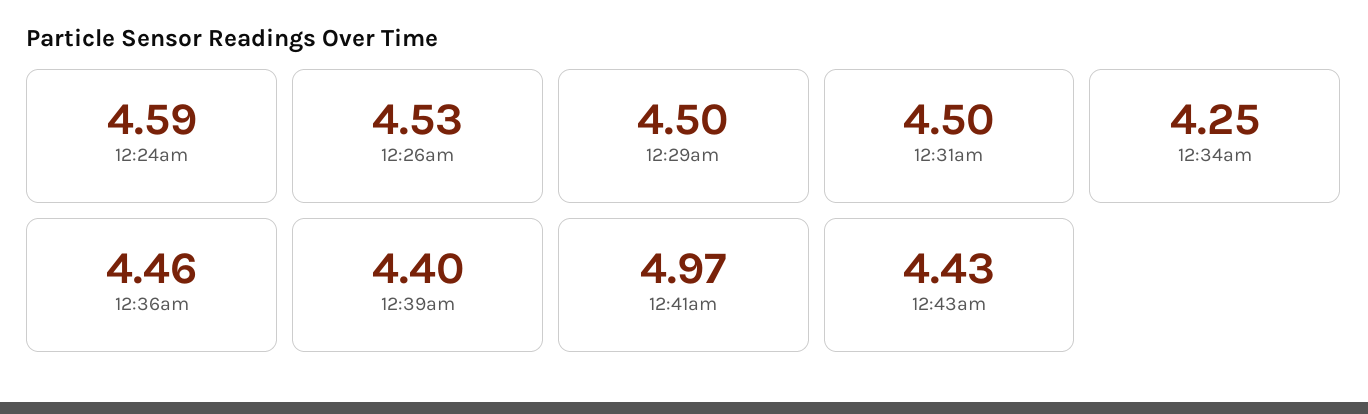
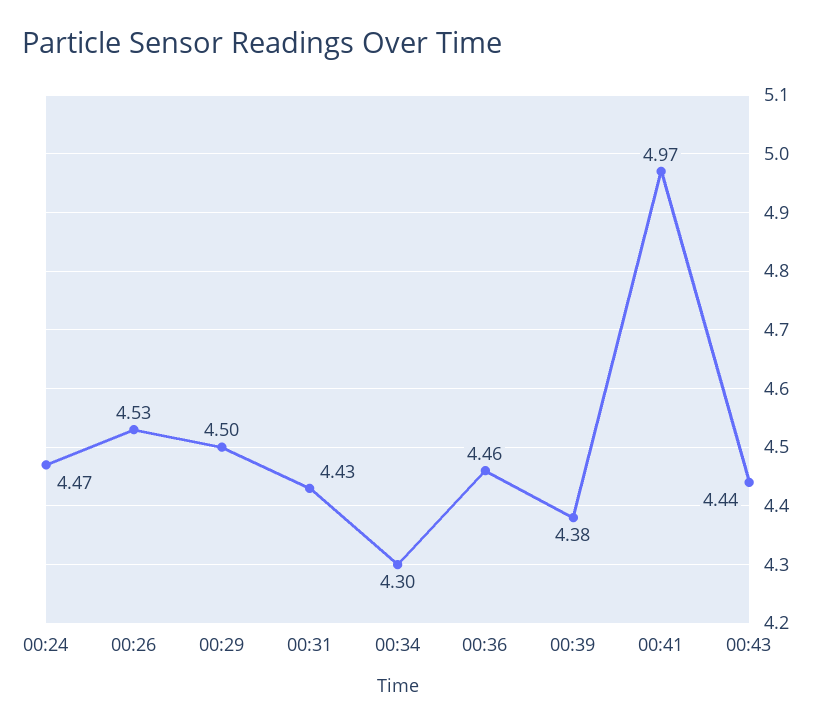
  {
-   "12:24am": 4.59,
+   "12:24am": 4.47,
    "12:26am": 4.53,
    "12:29am": 4.5,
-   "12:31am": 4.5,
+   "12:31am": 4.43,
-   "12:34am": 4.25,
+   "12:34am": 4.3,
    "12:36am": 4.46,
-   "12:39am": 4.4,
+   "12:39am": 4.38,
    "12:41am": 4.97,
-   "12:43am": 4.43
+   "12:43am": 4.44
  }

